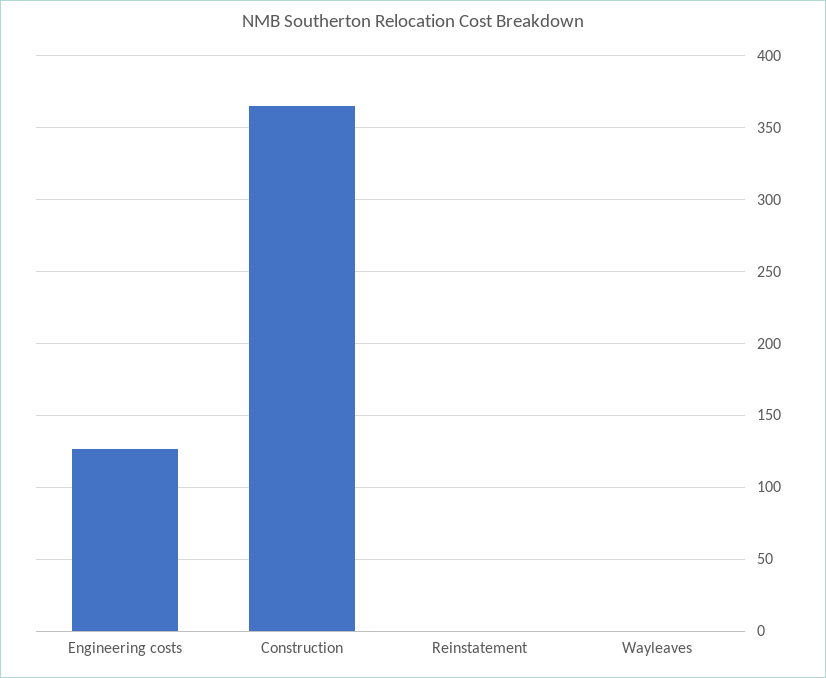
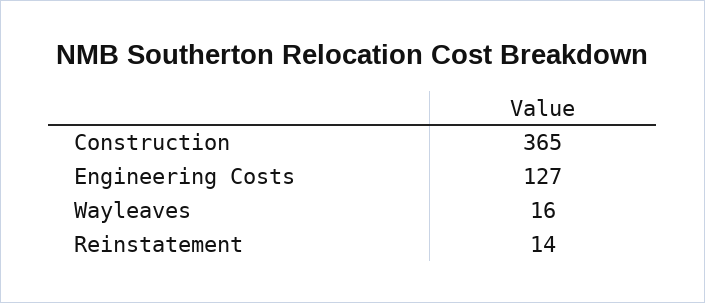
  {
    "Engineering costs": 127,
    "Construction": 365,
-   "Reinstatement": 0,
+   "Reinstatement": 14,
-   "Wayleaves": 0
+   "Wayleaves": 16
  }

